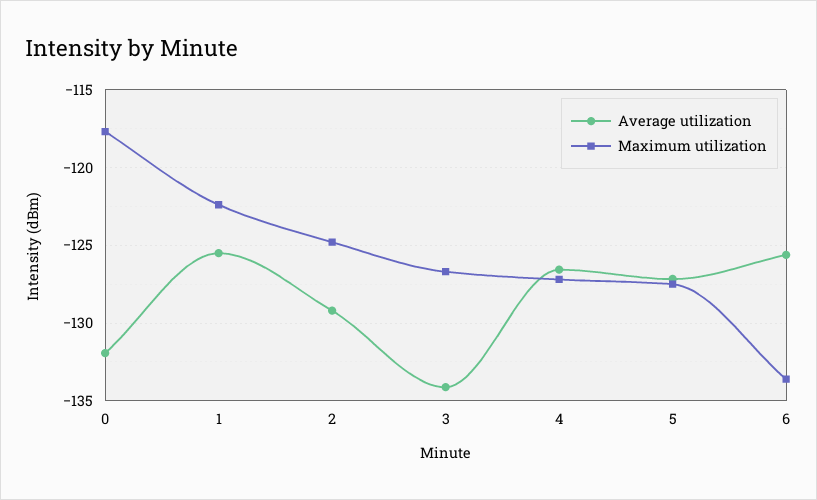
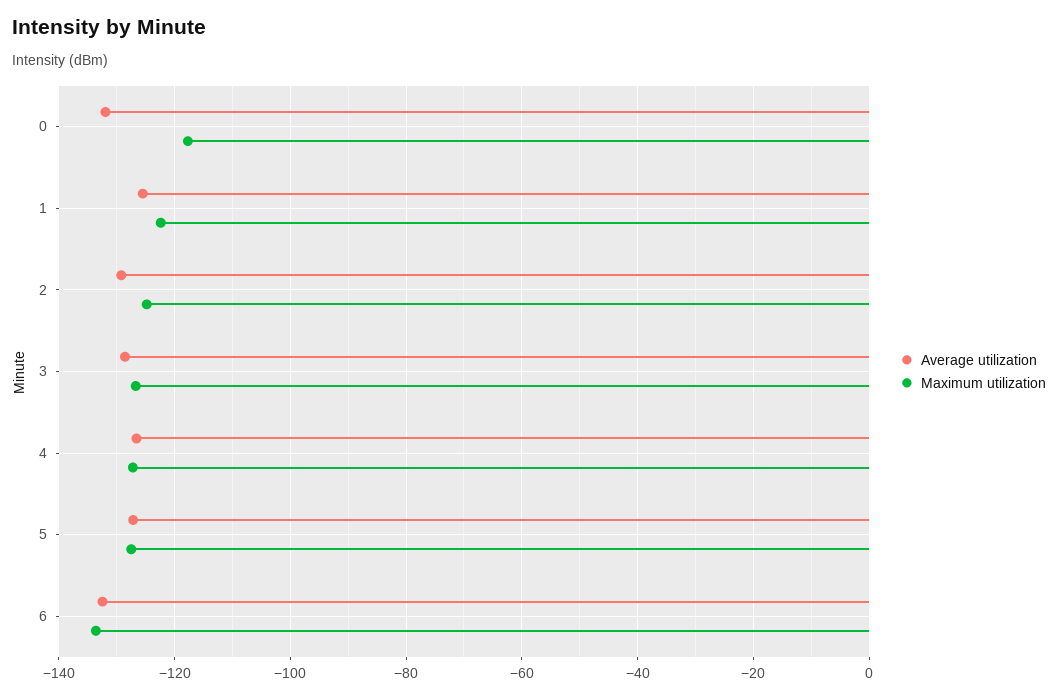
  {
    "Average utilization": {
      "0": -132,
      "1": -125.5,
      "2": -129,
-     "3": -134,
+     "3": -128,
      "4": -126.5,
      "5": -127,
-     "6": -125.5
+     "6": -132
    },
    "Maximum utilization": {
      "0": -117.5,
      "1": -122.5,
      "2": -125,
      "3": -126.5,
      "4": -127,
      "5": -127.5,
      "6": -133.5
    }
  }

